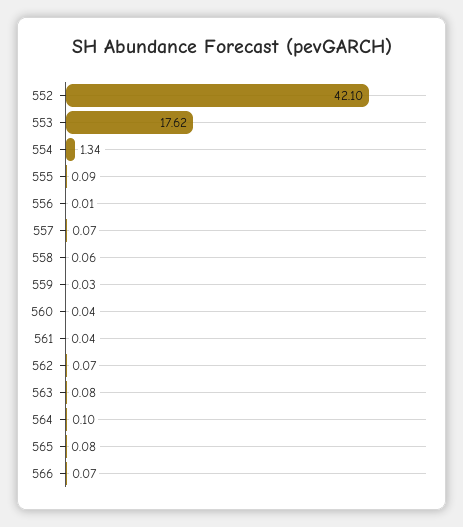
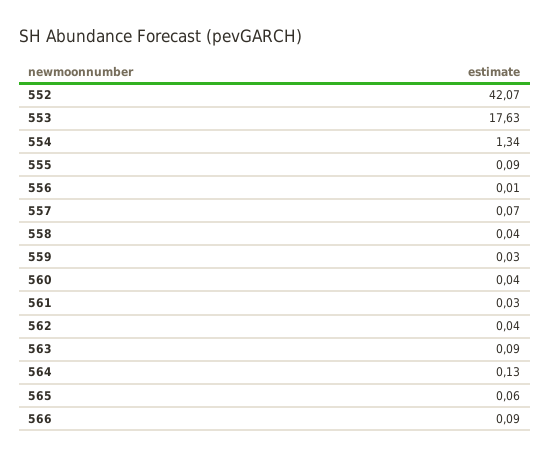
  {
-   "552": 42.1,
+   "552": 42.07,
-   "553": 17.62,
+   "553": 17.63,
    "554": 1.34,
    "555": 0.09,
    "556": 0.01,
    "557": 0.07,
-   "558": 0.06,
+   "558": 0.04,
    "559": 0.03,
    "560": 0.04,
-   "561": 0.04,
+   "561": 0.03,
-   "562": 0.07,
+   "562": 0.04,
-   "563": 0.08,
+   "563": 0.09,
-   "564": 0.1,
+   "564": 0.13,
-   "565": 0.08,
+   "565": 0.06,
-   "566": 0.07
+   "566": 0.09
  }

